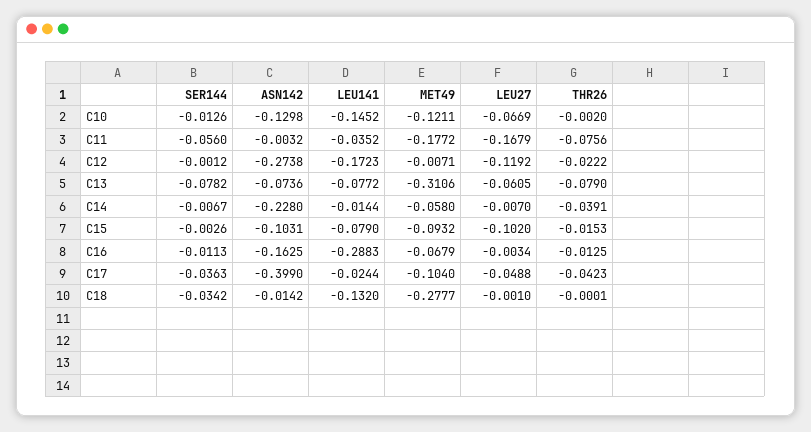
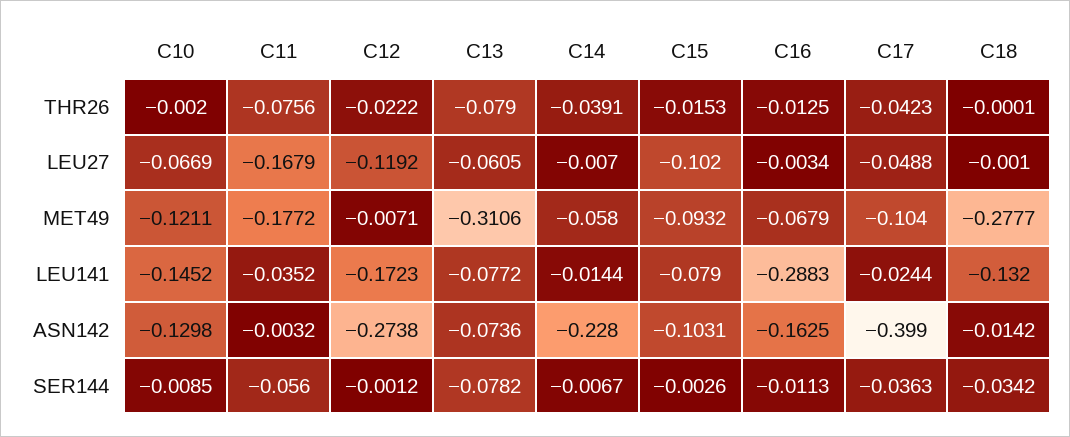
  {
    "SER144": {
-     "C10": -0.0126,
+     "C10": -0.0085,
      "C11": -0.056,
      "C12": -0.0012,
      "C13": -0.0782,
      "C14": -0.0067,
      "C15": -0.0026,
      "C16": -0.0113,
      "C17": -0.0363,
      "C18": -0.0342
    },
    "ASN142": {
      "C10": -0.1298,
      "C11": -0.0032,
      "C12": -0.2738,
      "C13": -0.0736,
      "C14": -0.228,
      "C15": -0.1031,
      "C16": -0.1625,
      "C17": -0.399,
      "C18": -0.0142
    },
    "LEU141": {
      "C10": -0.1452,
      "C11": -0.0352,
      "C12": -0.1723,
      "C13": -0.0772,
      "C14": -0.0144,
      "C15": -0.079,
      "C16": -0.2883,
      "C17": -0.0244,
      "C18": -0.132
    },
    "MET49": {
      "C10": -0.1211,
      "C11": -0.1772,
      "C12": -0.0071,
      "C13": -0.3106,
      "C14": -0.058,
      "C15": -0.0932,
      "C16": -0.0679,
      "C17": -0.104,
      "C18": -0.2777
    },
    "LEU27": {
      "C10": -0.0669,
      "C11": -0.1679,
      "C12": -0.1192,
      "C13": -0.0605,
      "C14": -0.007,
      "C15": -0.102,
      "C16": -0.0034,
      "C17": -0.0488,
      "C18": -0.001
    },
    "THR26": {
      "C10": -0.002,
      "C11": -0.0756,
      "C12": -0.0222,
      "C13": -0.079,
      "C14": -0.0391,
      "C15": -0.0153,
      "C16": -0.0125,
      "C17": -0.0423,
      "C18": -0.0001
    }
  }

